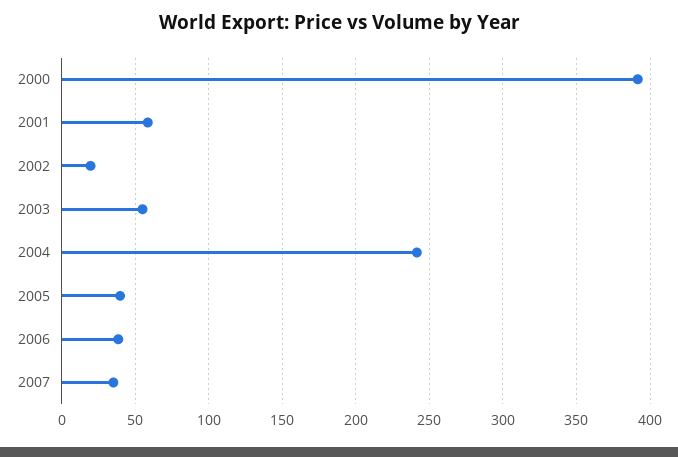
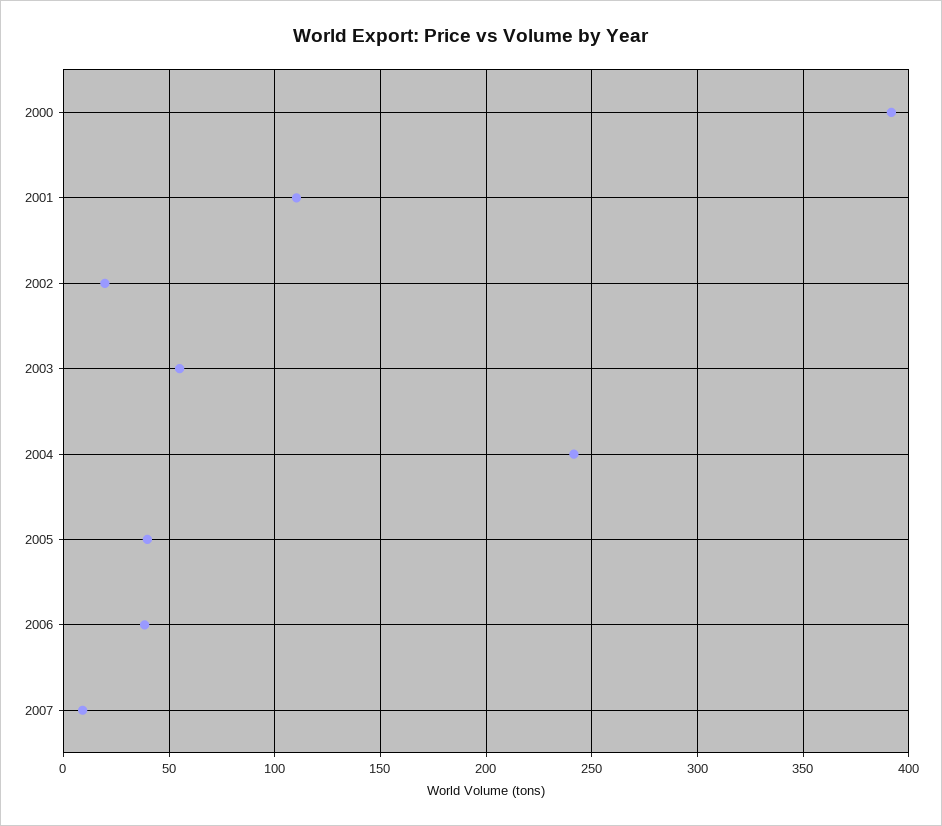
  {
    "2000": 390,
-   "2001": 60,
+   "2001": 110,
    "2002": 20,
    "2003": 55,
    "2004": 240,
    "2005": 40,
    "2006": 40,
-   "2007": 35
+   "2007": 10
  }

